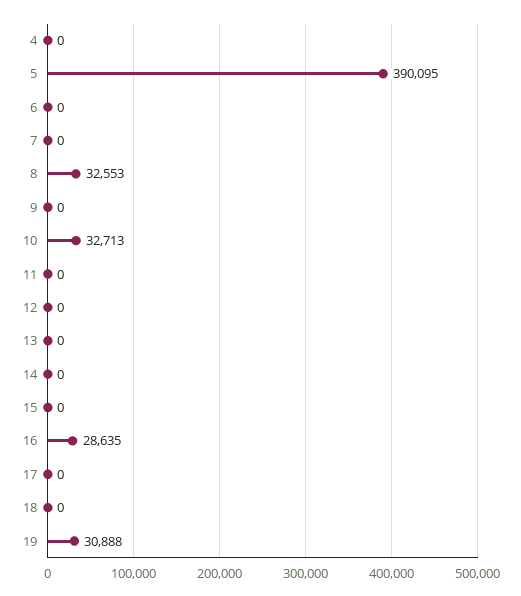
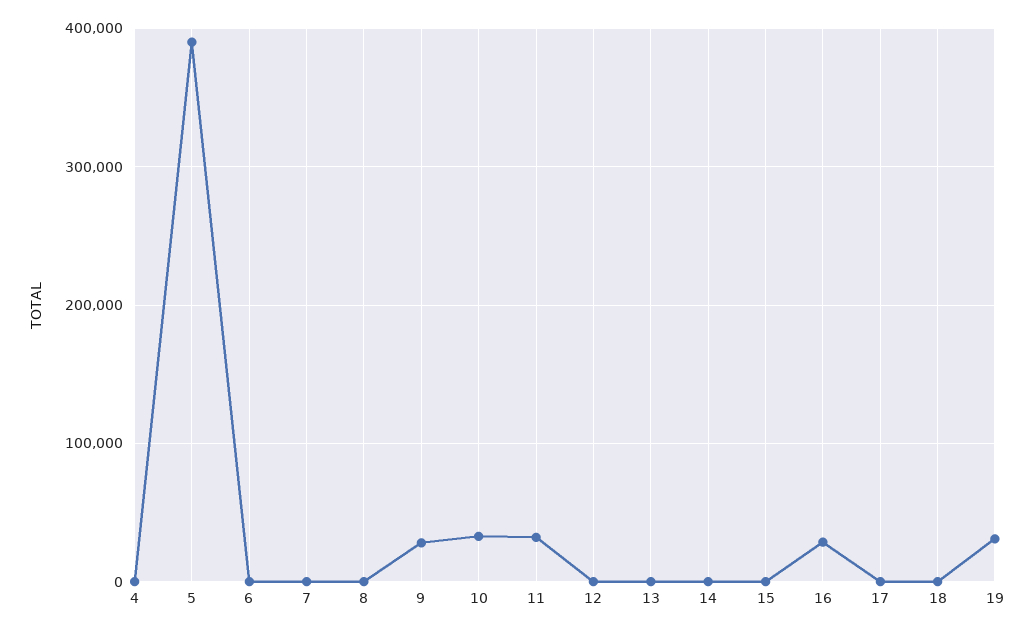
  {
    "4": 0,
    "5": 390095,
    "6": 0,
    "7": 0,
-   "8": 32553,
+   "8": 0,
-   "9": 0,
+   "9": 30000,
    "10": 32713,
-   "11": 0,
+   "11": 30000,
    "12": 0,
    "13": 0,
    "14": 0,
    "15": 0,
    "16": 28635,
    "17": 0,
    "18": 0,
    "19": 30888
  }

